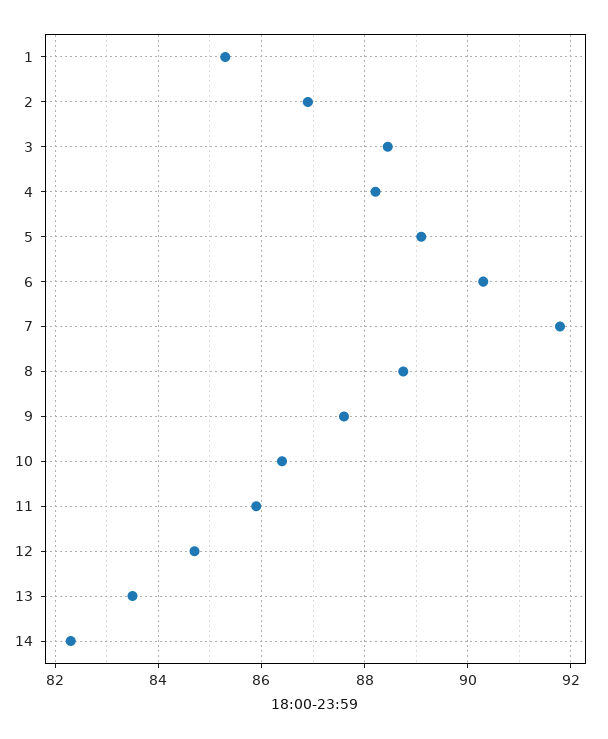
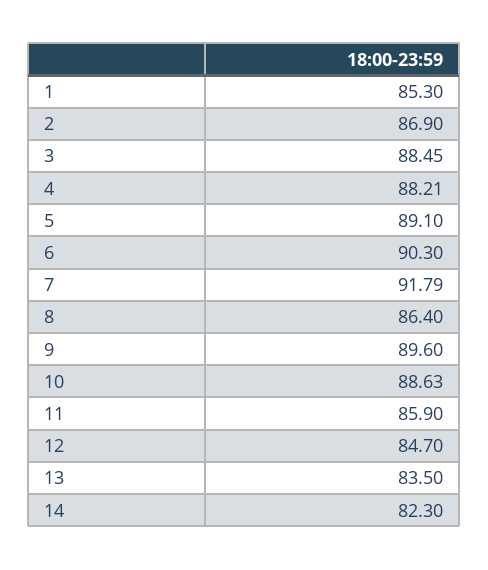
  {
    "1": 85.3,
    "2": 86.9,
    "3": 88.45,
    "4": 88.21,
    "5": 89.1,
    "6": 90.3,
    "7": 91.79,
-   "8": 88.8,
+   "8": 86.4,
-   "9": 87.6,
+   "9": 89.6,
-   "10": 86.4,
+   "10": 88.63,
    "11": 85.9,
    "12": 84.7,
    "13": 83.5,
    "14": 82.3
  }

